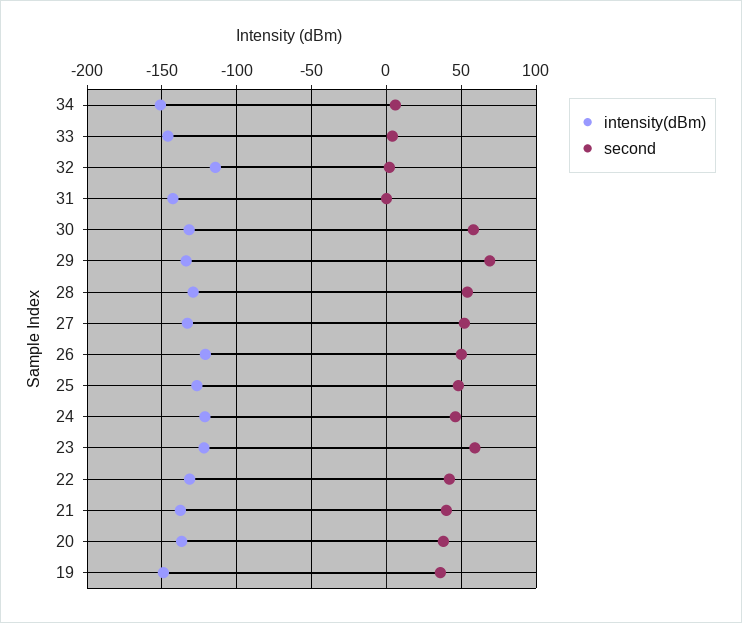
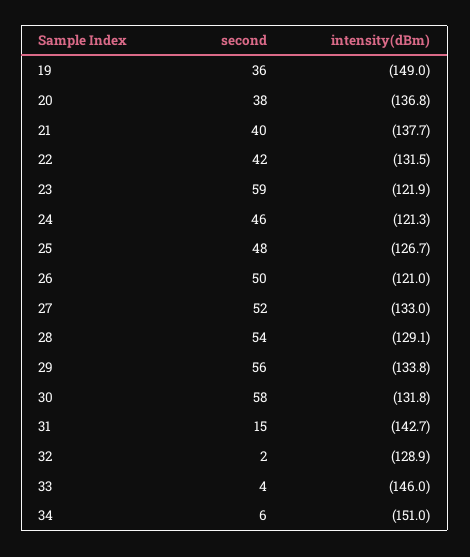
  {
    "intensity(dBm)": {
      "34": -151,
      "33": -146,
-     "32": -115,
+     "32": -128.9,
      "31": -142.7,
      "30": -131.8,
      "29": -133.8,
      "28": -129.1,
      "27": -133,
      "26": -121,
      "25": -126.7,
      "24": -121.3,
      "23": -121.9,
      "22": -131.5,
      "21": -137.7,
      "20": -136.8,
      "19": -149
    },
    "second": {
      "34": 6,
      "33": 4,
      "32": 2,
-     "31": 0,
+     "31": 15,
      "30": 58,
-     "29": 70,
+     "29": 56,
      "28": 54,
      "27": 52,
      "26": 50,
      "25": 48,
      "24": 46,
      "23": 59,
      "22": 42,
      "21": 40,
      "20": 38,
      "19": 36
    }
  }

